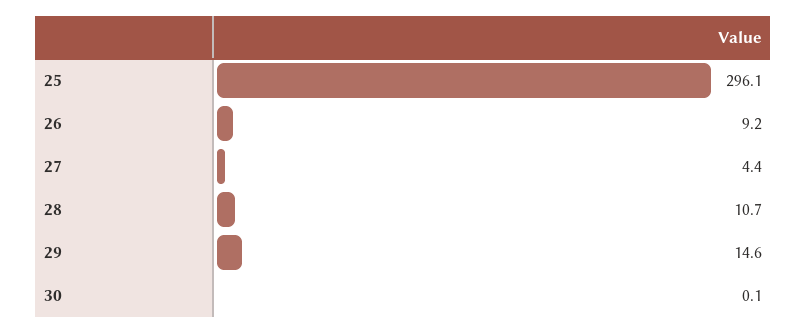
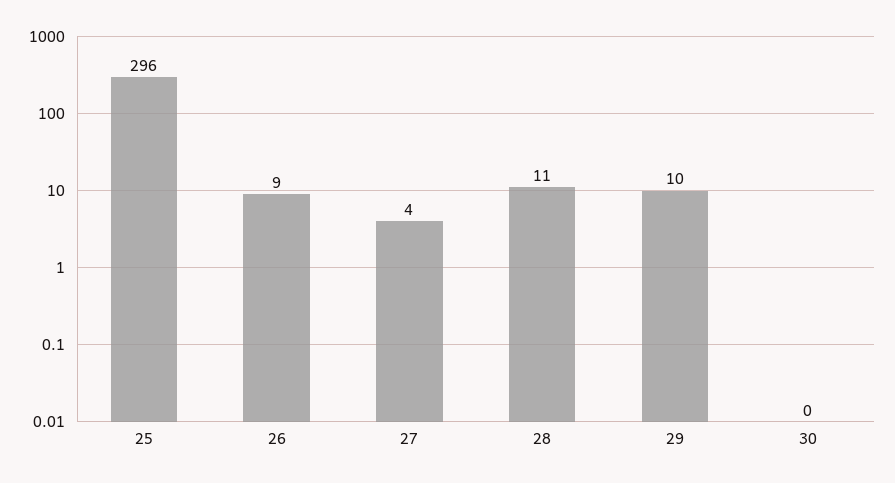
  {
    "25": 296.1,
    "26": 9.2,
    "27": 4.4,
    "28": 10.7,
-   "29": 14.6,
+   "29": 10,
    "30": 0.1
  }

